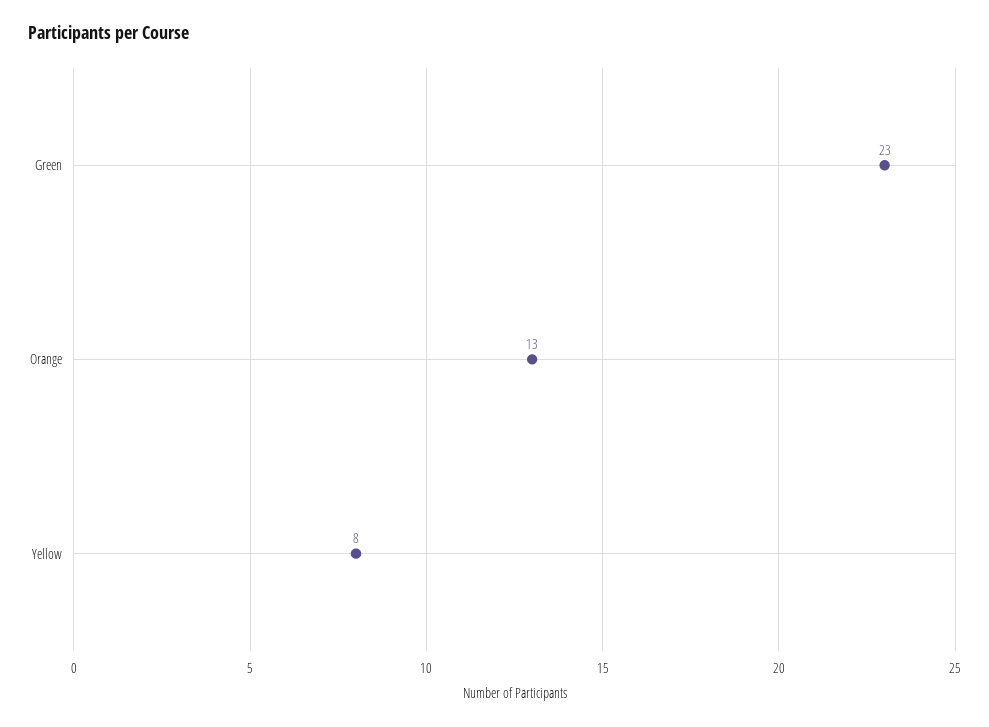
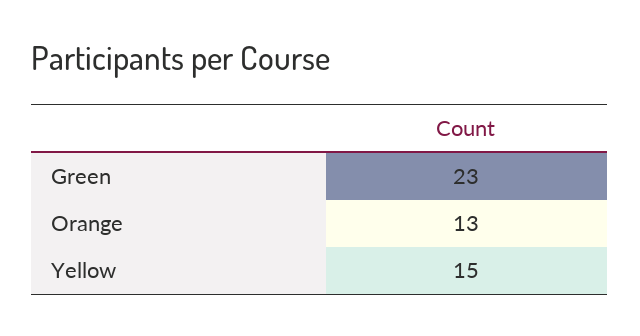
  {
    "Green": 23,
    "Orange": 13,
-   "Yellow": 8
+   "Yellow": 15
  }

